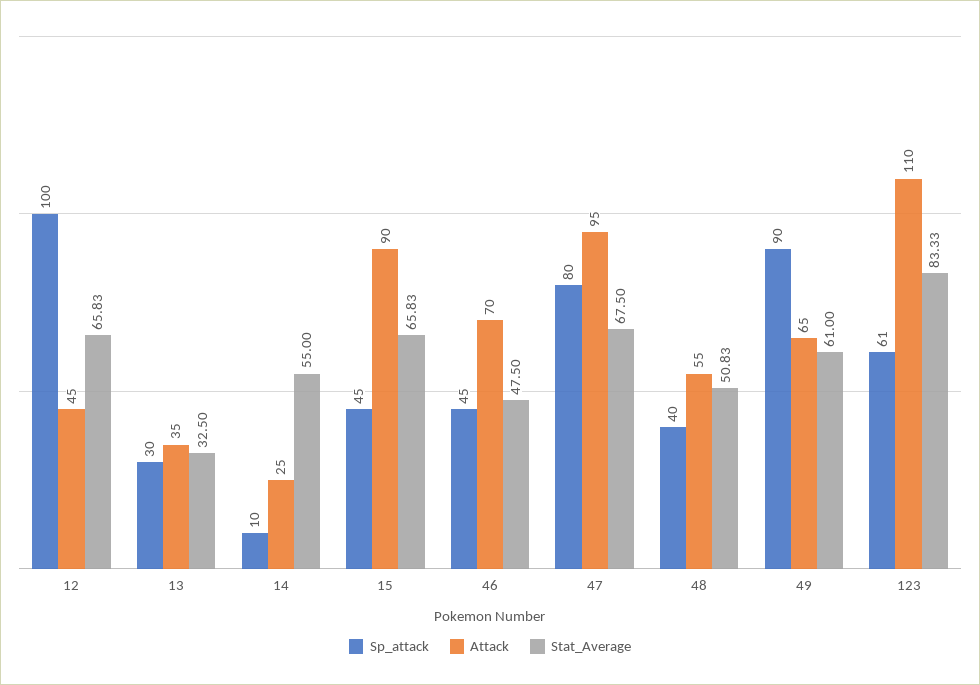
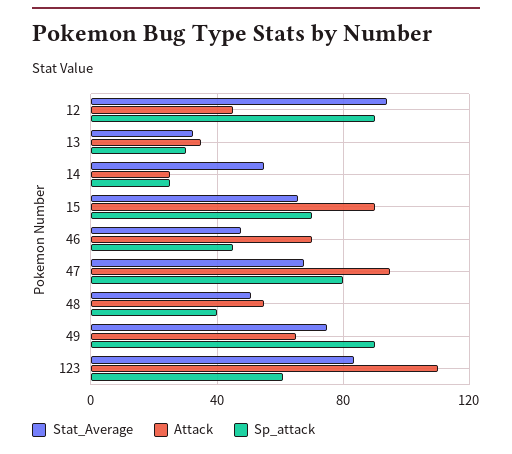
  {
    "Sp_attack": {
-     "12": 100,
+     "12": 90,
      "13": 30,
-     "14": 10,
+     "14": 25,
-     "15": 45,
+     "15": 70,
      "46": 45,
      "47": 80,
      "48": 40,
      "49": 90,
      "123": 61
    },
    "Attack": {
      "12": 45,
      "13": 35,
      "14": 25,
      "15": 90,
      "46": 70,
      "47": 95,
      "48": 55,
      "49": 65,
      "123": 110
    },
    "Stat_Average": {
-     "12": 65.83,
+     "12": 95,
      "13": 32.5,
      "14": 55,
      "15": 65.83,
      "46": 47.5,
      "47": 67.5,
      "48": 50.83,
-     "49": 61,
+     "49": 75,
      "123": 83.33
    }
  }

